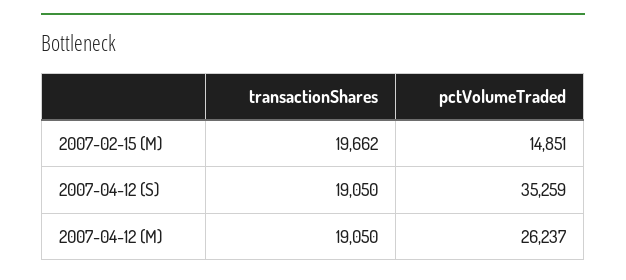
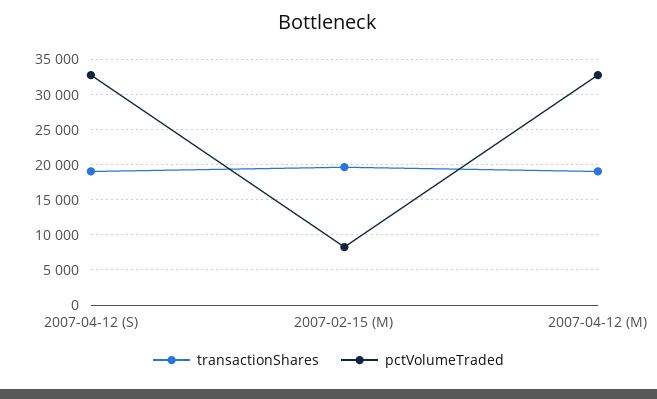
  {
    "transactionShares": {
      "2007-02-15 (M)": 19662,
      "2007-04-12 (S)": 19050,
      "2007-04-12 (M)": 19050
    },
    "pctVolumeTraded": {
-     "2007-02-15 (M)": 14851,
+     "2007-02-15 (M)": 8000,
-     "2007-04-12 (S)": 35259,
+     "2007-04-12 (S)": 33000,
-     "2007-04-12 (M)": 26237
+     "2007-04-12 (M)": 33000
    }
  }

